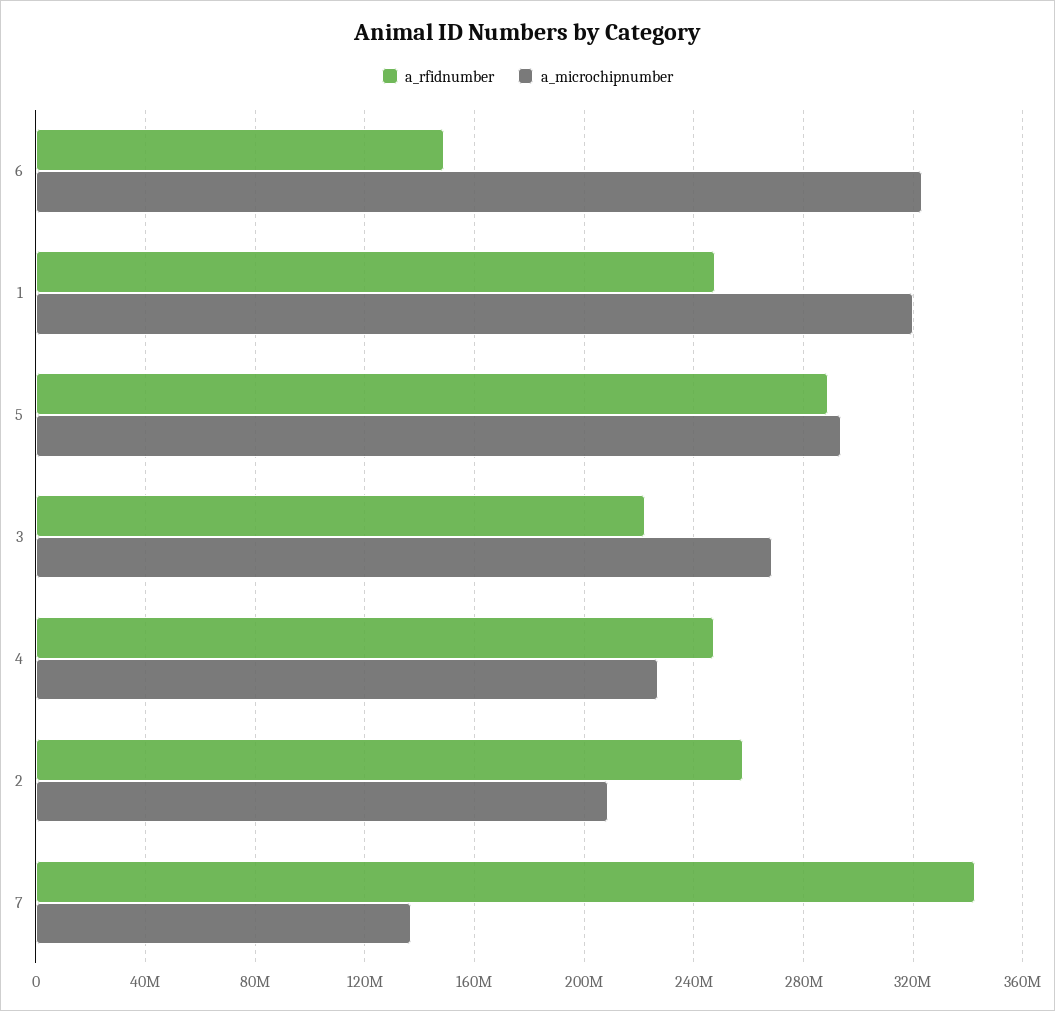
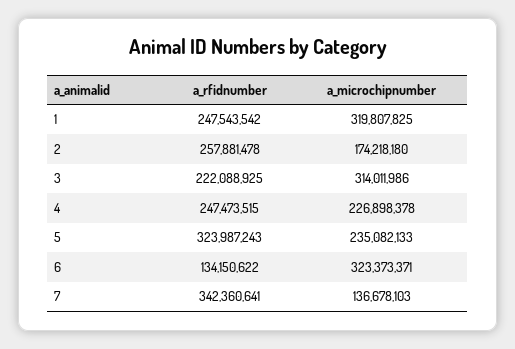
  {
    "a_rfidnumber": {
-     "6": 150000000,
+     "6": 134150622,
      "1": 247543542,
-     "5": 290000000,
+     "5": 323987243,
      "3": 222088925,
      "4": 247473515,
      "2": 257881478,
      "7": 342360641
    },
    "a_microchipnumber": {
      "6": 323373371,
      "1": 319807825,
-     "5": 295000000,
+     "5": 235082133,
-     "3": 270000000,
+     "3": 314011986,
      "4": 226898378,
-     "2": 210000000,
+     "2": 174218180,
      "7": 136678103
    }
  }

